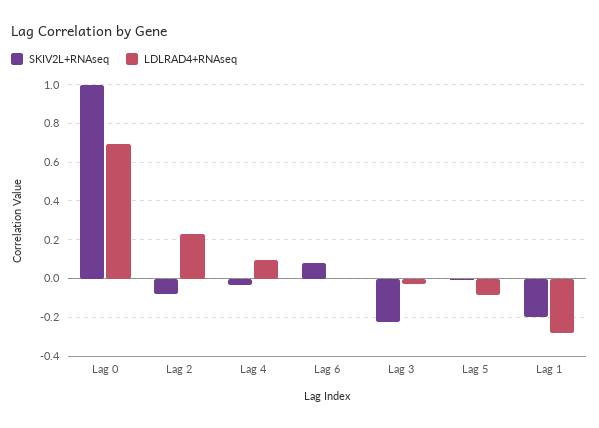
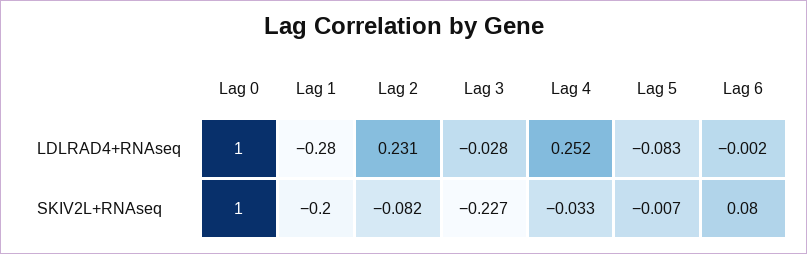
  {
    "SKIV2L+RNAseq": {
      "Lag 0": 1,
      "Lag 2": -0.082,
      "Lag 4": -0.033,
      "Lag 6": 0.08,
      "Lag 3": -0.227,
      "Lag 5": -0.007,
      "Lag 1": -0.2
    },
    "LDLRAD4+RNAseq": {
-     "Lag 0": 0.7,
+     "Lag 0": 1,
      "Lag 2": 0.231,
-     "Lag 4": 0.1,
+     "Lag 4": 0.252,
      "Lag 6": -0.002,
      "Lag 3": -0.028,
      "Lag 5": -0.083,
      "Lag 1": -0.28
    }
  }

